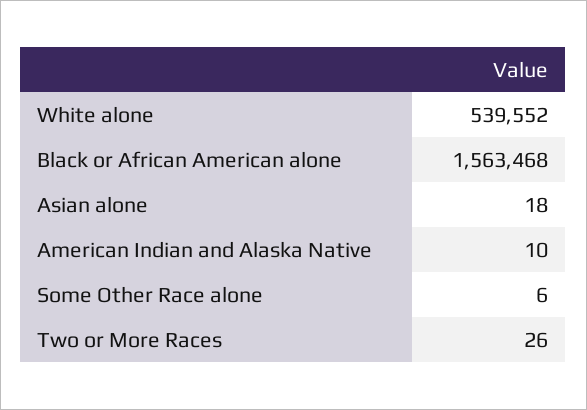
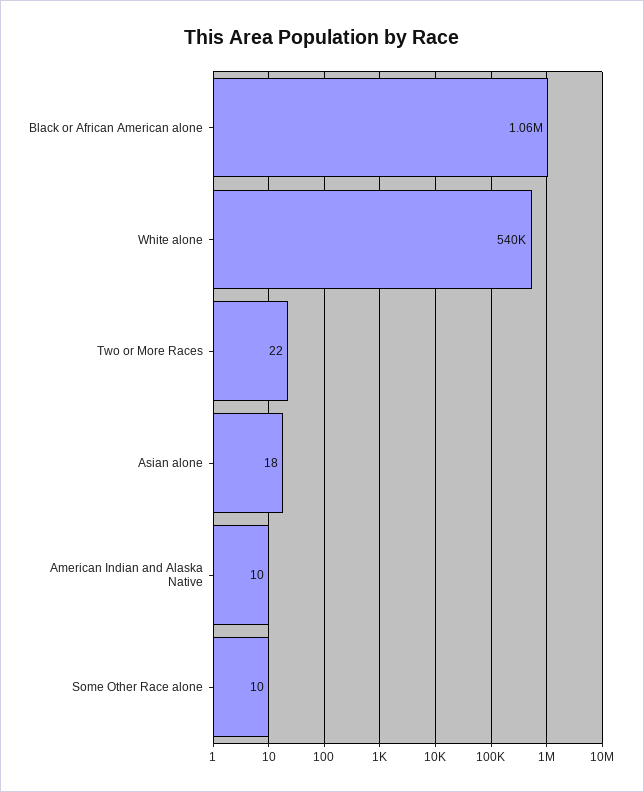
  {
    "White alone": 539552,
-   "Black or African American alone": 1563468,
+   "Black or African American alone": 1060000,
    "Asian alone": 18,
    "American Indian and Alaska Native": 10,
-   "Some Other Race alone": 6,
+   "Some Other Race alone": 10,
-   "Two or More Races": 26
+   "Two or More Races": 22
  }

